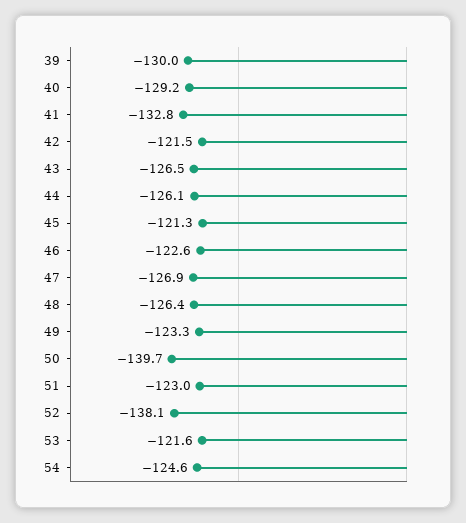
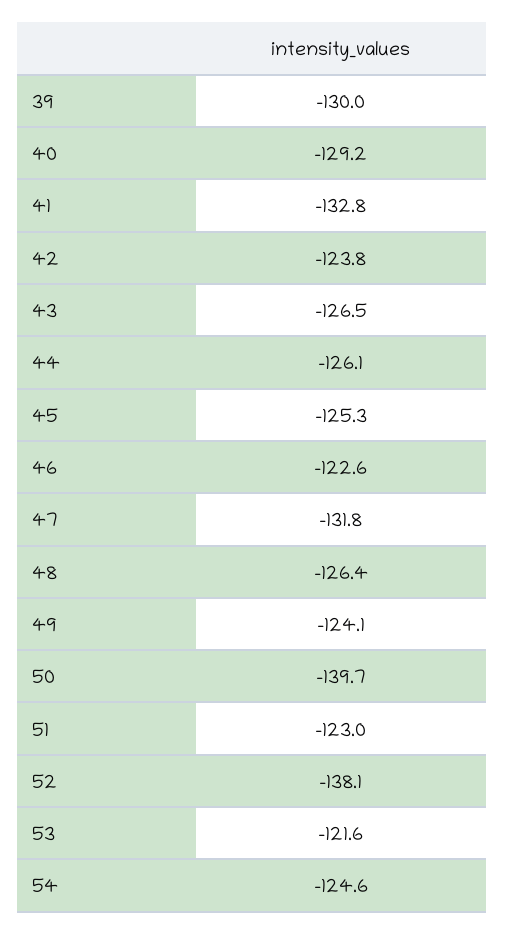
  {
    "39": -130,
    "40": -129.2,
    "41": -132.8,
-   "42": -121.5,
+   "42": -123.8,
    "43": -126.5,
    "44": -126.1,
-   "45": -121.3,
+   "45": -125.3,
    "46": -122.6,
-   "47": -126.9,
+   "47": -131.8,
    "48": -126.4,
-   "49": -123.3,
+   "49": -124.1,
    "50": -139.7,
    "51": -123,
    "52": -138.1,
    "53": -121.6,
    "54": -124.6
  }

